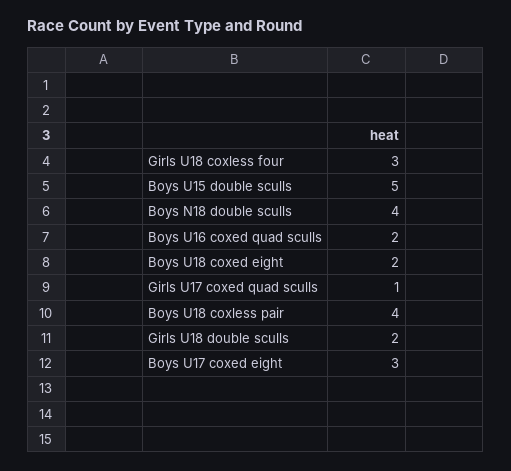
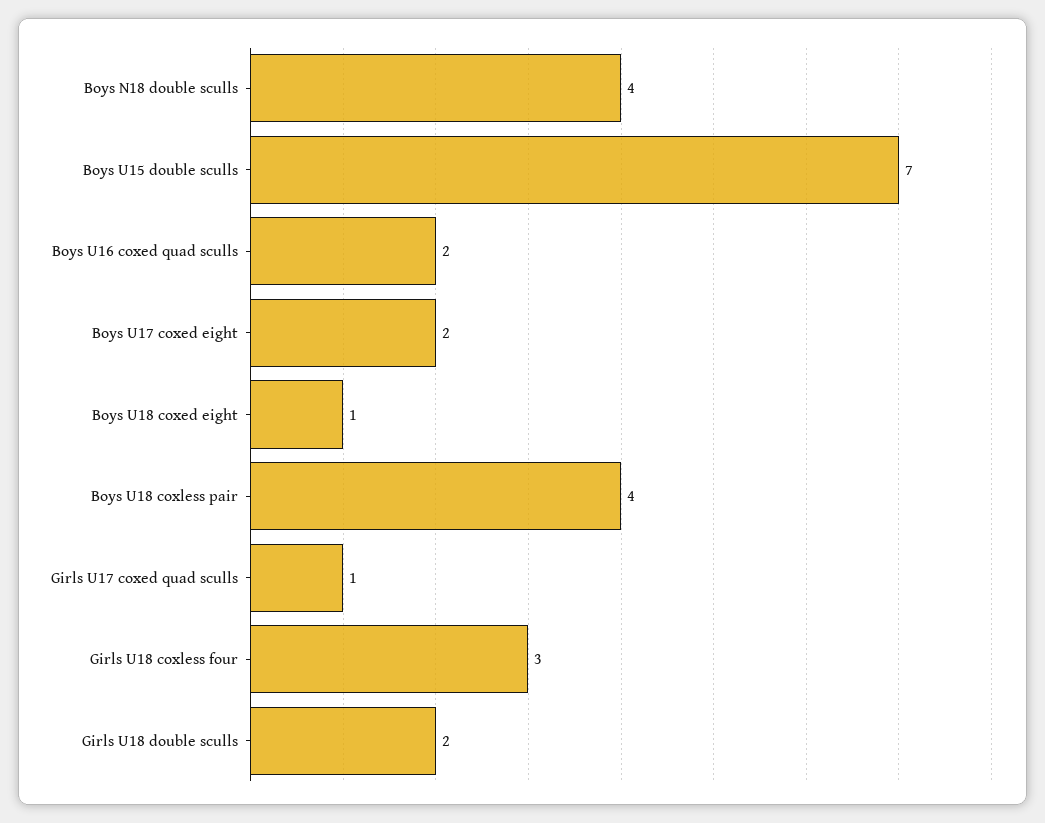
  {
    "Girls U18 coxless four": 3,
-   "Boys U15 double sculls": 5,
+   "Boys U15 double sculls": 7,
    "Boys N18 double sculls": 4,
    "Boys U16 coxed quad sculls": 2,
-   "Boys U18 coxed eight": 2,
+   "Boys U18 coxed eight": 1,
    "Girls U17 coxed quad sculls": 1,
    "Boys U18 coxless pair": 4,
    "Girls U18 double sculls": 2,
-   "Boys U17 coxed eight": 3
+   "Boys U17 coxed eight": 2
  }

